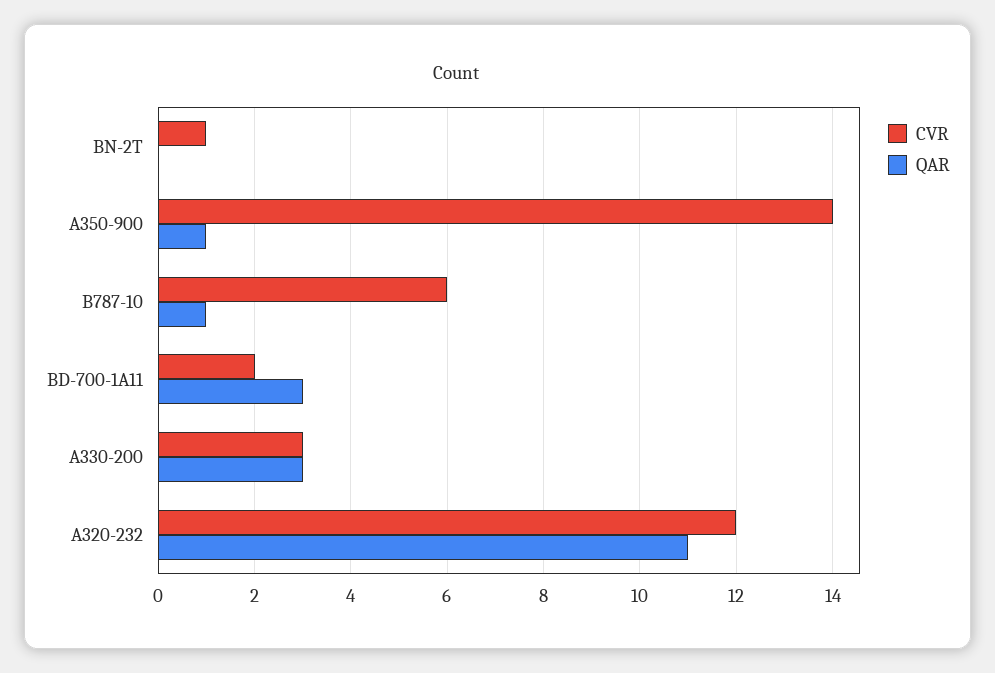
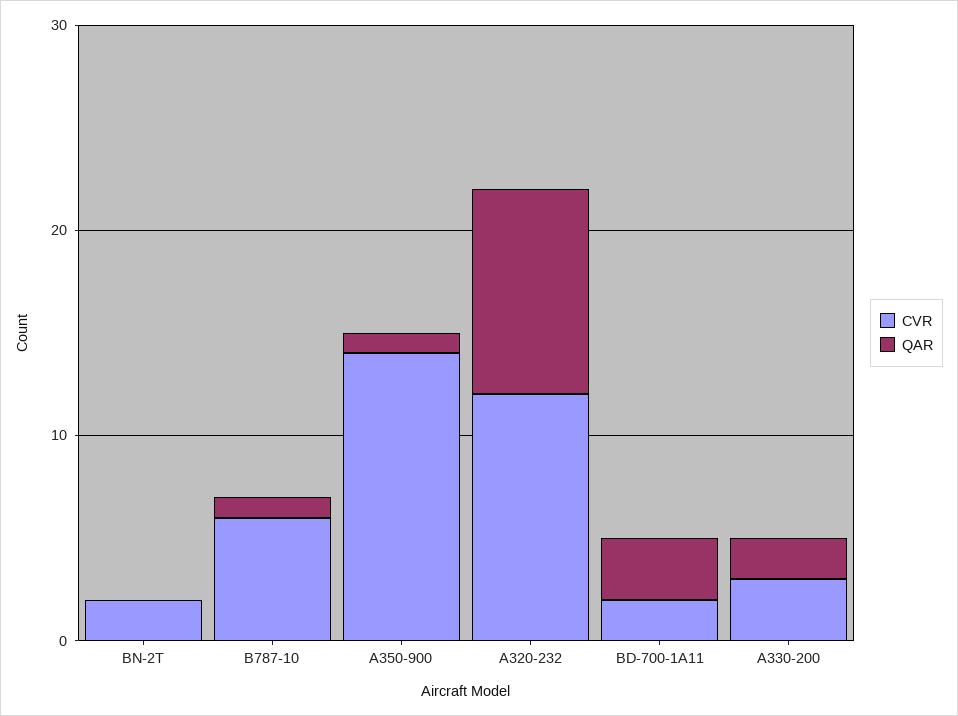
  {
    "CVR": {
-     "BN-2T": 1,
+     "BN-2T": 2,
      "A350-900": 14,
      "B787-10": 6,
      "BD-700-1A11": 2,
      "A330-200": 3,
      "A320-232": 12
    },
    "QAR": {
      "BN-2T": 0,
      "A350-900": 1,
      "B787-10": 1,
      "BD-700-1A11": 3,
-     "A330-200": 3,
+     "A330-200": 2,
-     "A320-232": 11
+     "A320-232": 10
    }
  }

